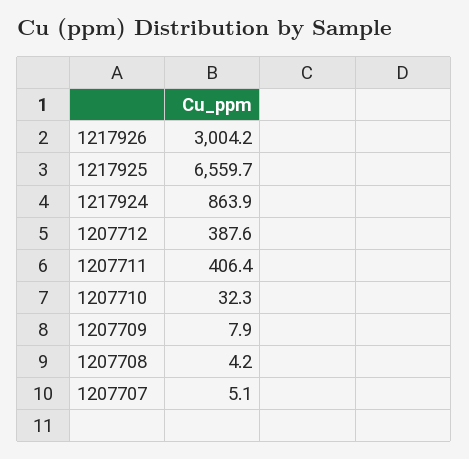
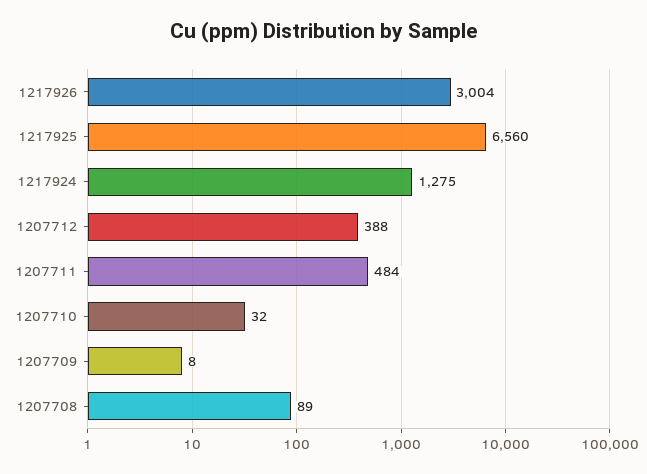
  {
    "1217926": 3004.2,
    "1217925": 6559.7,
-   "1217924": 863.9,
+   "1217924": 1275,
    "1207712": 387.6,
-   "1207711": 406.4,
+   "1207711": 484,
    "1207710": 32.3,
    "1207709": 7.9,
-   "1207708": 4.2,
+   "1207708": 89
-   "1207707": 5.1
  }

